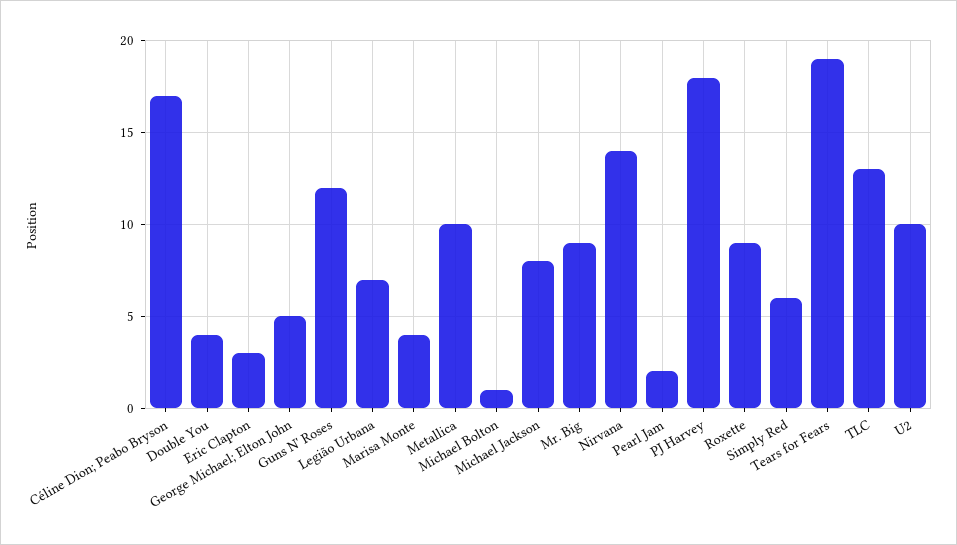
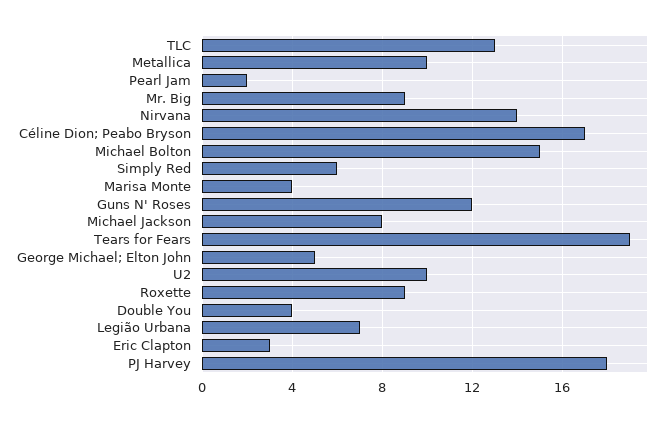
  {
    "Céline Dion; Peabo Bryson": 17,
    "Double You": 4,
    "Eric Clapton": 3,
    "George Michael; Elton John": 5,
    "Guns N' Roses": 12,
    "Legião Urbana": 7,
    "Marisa Monte": 4,
    "Metallica": 10,
-   "Michael Bolton": 1,
+   "Michael Bolton": 15,
    "Michael Jackson": 8,
    "Mr. Big": 9,
    "Nirvana": 14,
    "Pearl Jam": 2,
    "PJ Harvey": 18,
    "Roxette": 9,
    "Simply Red": 6,
    "Tears for Fears": 19,
    "TLC": 13,
    "U2": 10
  }

